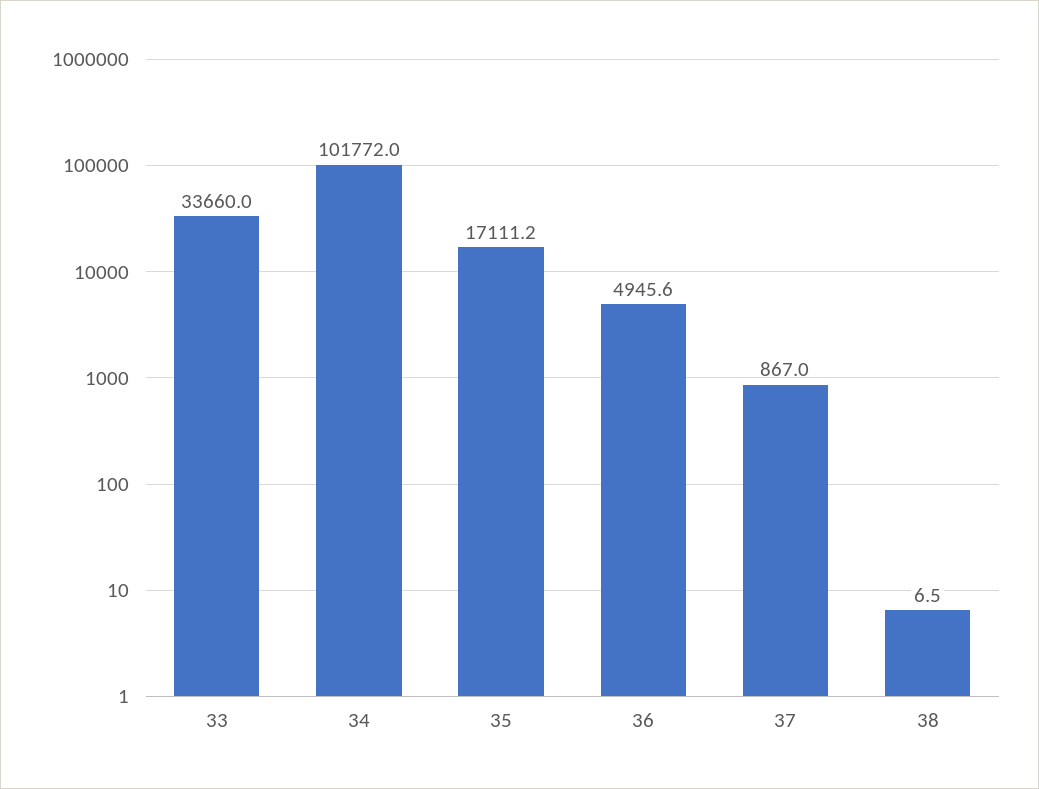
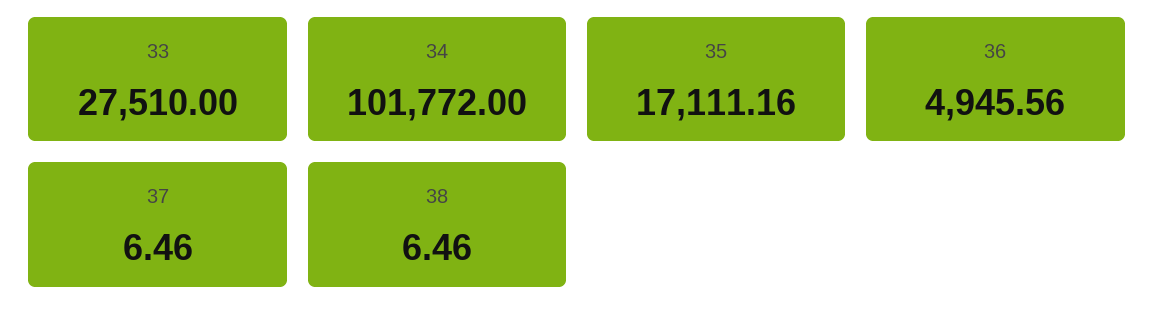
  {
-   "33": 33660,
+   "33": 27510,
    "34": 101772,
    "35": 17111.16,
    "36": 4945.56,
-   "37": 867,
+   "37": 6.46,
    "38": 6.46
  }

